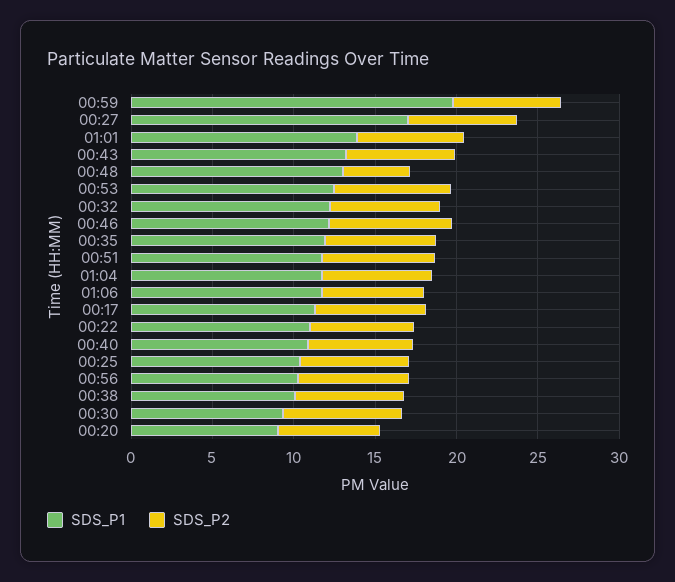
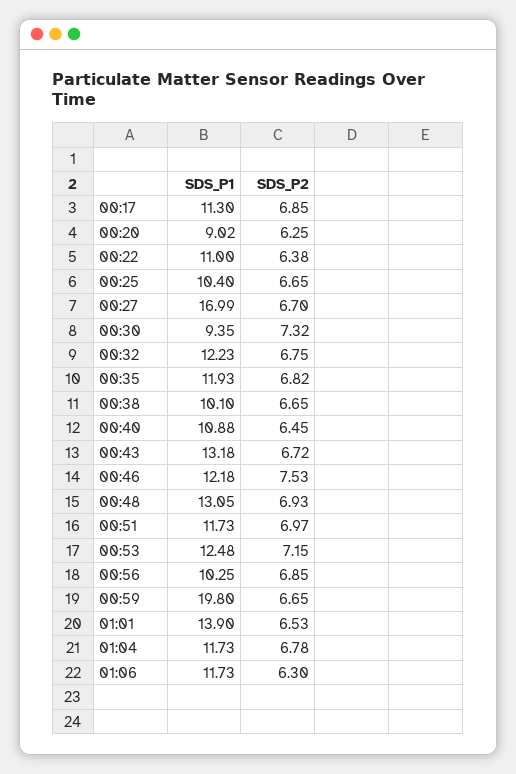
  {
    "SDS_P1": {
      "00:59": 19.8,
      "00:27": 16.99,
      "01:01": 13.9,
      "00:43": 13.18,
      "00:48": 13.05,
      "00:53": 12.48,
      "00:32": 12.23,
      "00:46": 12.18,
      "00:35": 11.93,
      "00:51": 11.73,
      "01:04": 11.73,
      "01:06": 11.73,
      "00:17": 11.3,
      "00:22": 11,
      "00:40": 10.88,
      "00:25": 10.4,
      "00:56": 10.25,
      "00:38": 10.1,
      "00:30": 9.35,
      "00:20": 9.02
    },
    "SDS_P2": {
      "00:59": 6.65,
      "00:27": 6.7,
      "01:01": 6.53,
      "00:43": 6.72,
-     "00:48": 4,
+     "00:48": 6.93,
      "00:53": 7.15,
      "00:32": 6.75,
      "00:46": 7.53,
      "00:35": 6.82,
      "00:51": 6.97,
      "01:04": 6.78,
      "01:06": 6.3,
      "00:17": 6.85,
      "00:22": 6.38,
      "00:40": 6.45,
      "00:25": 6.65,
      "00:56": 6.85,
      "00:38": 6.65,
      "00:30": 7.32,
      "00:20": 6.25
    }
  }

